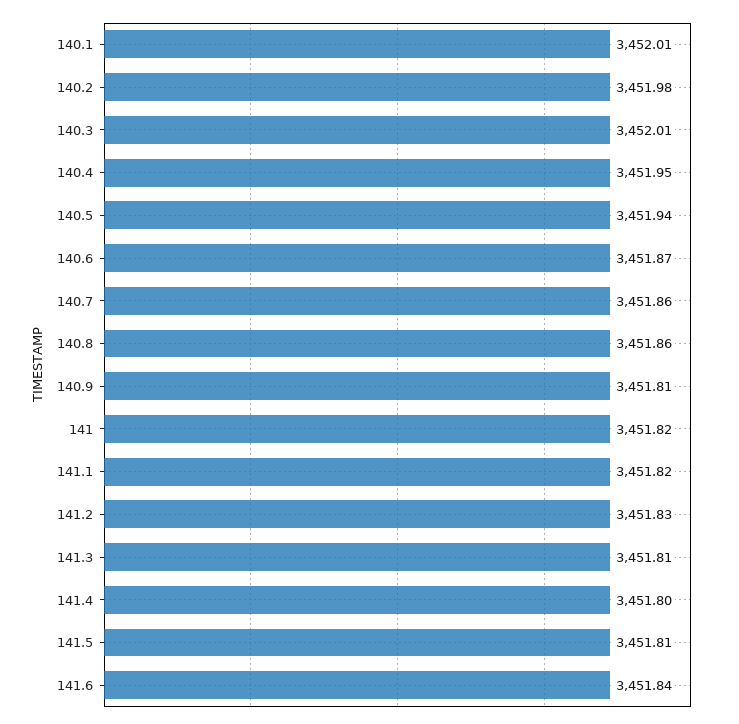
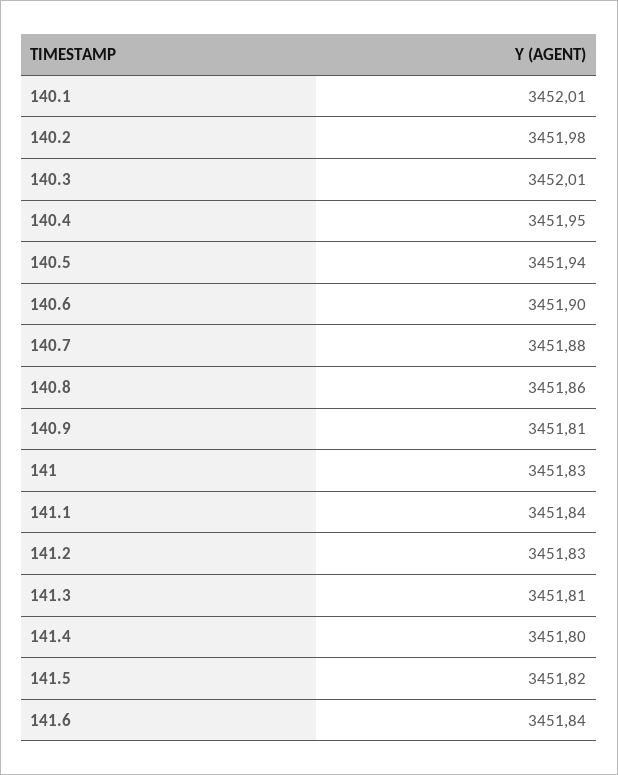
  {
    "140.1": 3452.01,
    "140.2": 3451.98,
    "140.3": 3452.01,
    "140.4": 3451.95,
    "140.5": 3451.94,
-   "140.6": 3451.87,
+   "140.6": 3451.9,
-   "140.7": 3451.86,
+   "140.7": 3451.88,
    "140.8": 3451.86,
    "140.9": 3451.81,
-   "141": 3451.82,
+   "141": 3451.83,
-   "141.1": 3451.82,
+   "141.1": 3451.84,
    "141.2": 3451.83,
    "141.3": 3451.81,
    "141.4": 3451.8,
-   "141.5": 3451.81,
+   "141.5": 3451.82,
    "141.6": 3451.84
  }

